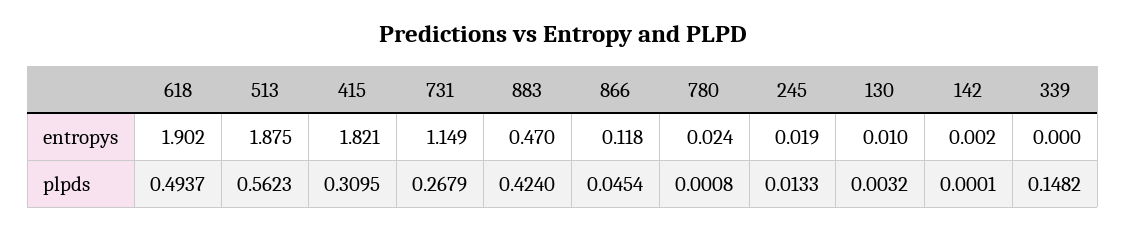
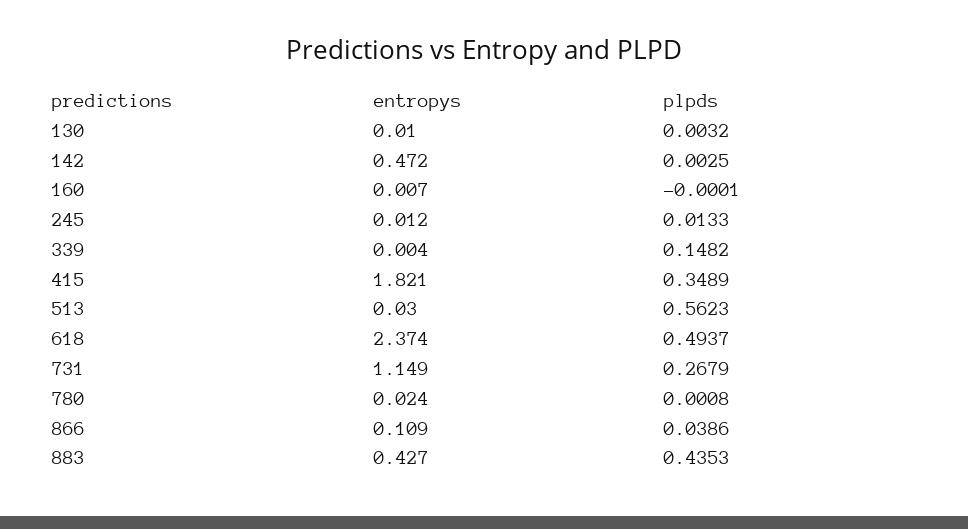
  {
    "618": {
-     "entropys": 1.902,
+     "entropys": 2.374,
      "plpds": 0.4937
    },
    "513": {
-     "entropys": 1.875,
+     "entropys": 0.03,
      "plpds": 0.5623
    },
    "415": {
      "entropys": 1.821,
-     "plpds": 0.3095
+     "plpds": 0.3489
    },
    "731": {
      "entropys": 1.149,
      "plpds": 0.2679
    },
    "883": {
-     "entropys": 0.47,
+     "entropys": 0.427,
-     "plpds": 0.424
+     "plpds": 0.4353
    },
    "866": {
-     "entropys": 0.118,
+     "entropys": 0.109,
-     "plpds": 0.0454
+     "plpds": 0.0386
    },
    "780": {
      "entropys": 0.024,
      "plpds": 0.0008
    },
    "245": {
-     "entropys": 0.019,
+     "entropys": 0.012,
      "plpds": 0.0133
    },
    "130": {
      "entropys": 0.01,
      "plpds": 0.0032
    },
    "142": {
-     "entropys": 0.002,
+     "entropys": 0.472,
-     "plpds": 0.0001
+     "plpds": 0.0025
    },
    "339": {
-     "entropys": 0,
+     "entropys": 0.004,
      "plpds": 0.1482
-   }
+   },
+   "160": {
+     "entropys": 0.007,
+     "plpds": -0.0001
+   }
  }

